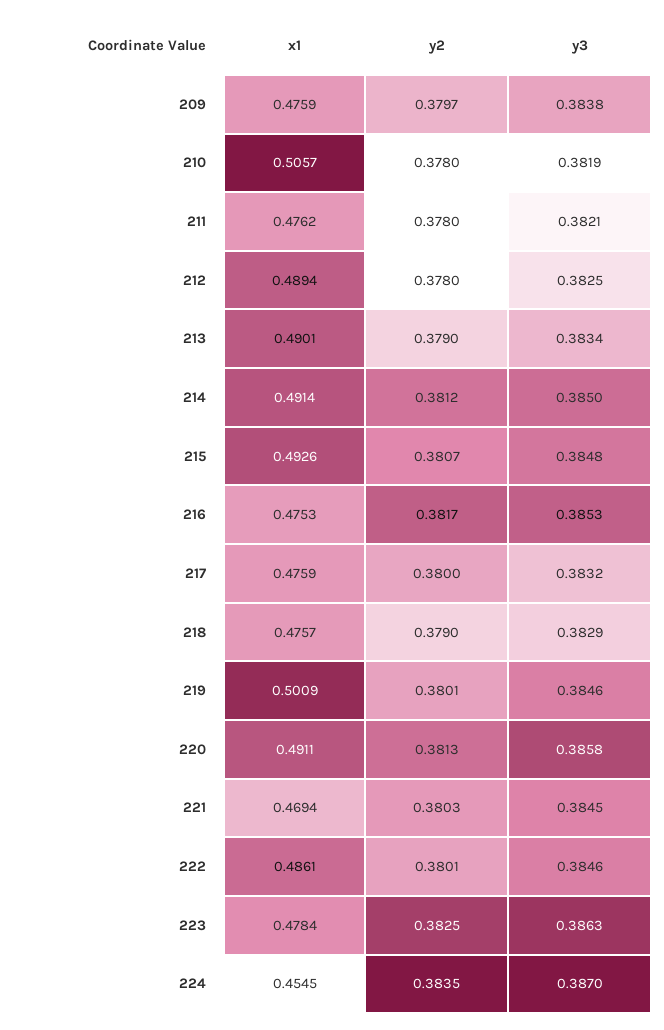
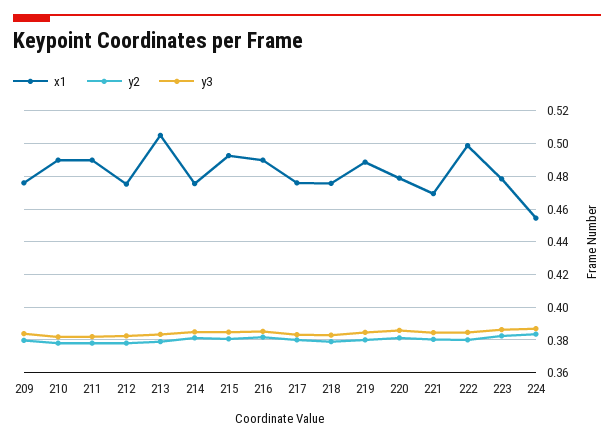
  {
    "x1": {
      "209": 0.4759,
-     "210": 0.5057,
+     "210": 0.49,
-     "211": 0.4762,
+     "211": 0.49,
-     "212": 0.4894,
+     "212": 0.475,
-     "213": 0.4901,
+     "213": 0.505,
-     "214": 0.4914,
+     "214": 0.475,
      "215": 0.4926,
-     "216": 0.4753,
+     "216": 0.49,
      "217": 0.4759,
      "218": 0.4757,
-     "219": 0.5009,
+     "219": 0.49,
-     "220": 0.4911,
+     "220": 0.48,
      "221": 0.4694,
-     "222": 0.4861,
+     "222": 0.5,
      "223": 0.4784,
      "224": 0.4545
    },
    "y2": {
      "209": 0.3797,
      "210": 0.378,
      "211": 0.378,
      "212": 0.378,
      "213": 0.379,
      "214": 0.3812,
      "215": 0.3807,
      "216": 0.3817,
      "217": 0.38,
      "218": 0.379,
      "219": 0.3801,
      "220": 0.3813,
      "221": 0.3803,
      "222": 0.3801,
      "223": 0.3825,
      "224": 0.3835
    },
    "y3": {
      "209": 0.3838,
      "210": 0.3819,
      "211": 0.3821,
      "212": 0.3825,
      "213": 0.3834,
      "214": 0.385,
      "215": 0.3848,
      "216": 0.3853,
      "217": 0.3832,
      "218": 0.3829,
      "219": 0.3846,
      "220": 0.3858,
      "221": 0.3845,
      "222": 0.3846,
      "223": 0.3863,
      "224": 0.387
    }
  }

